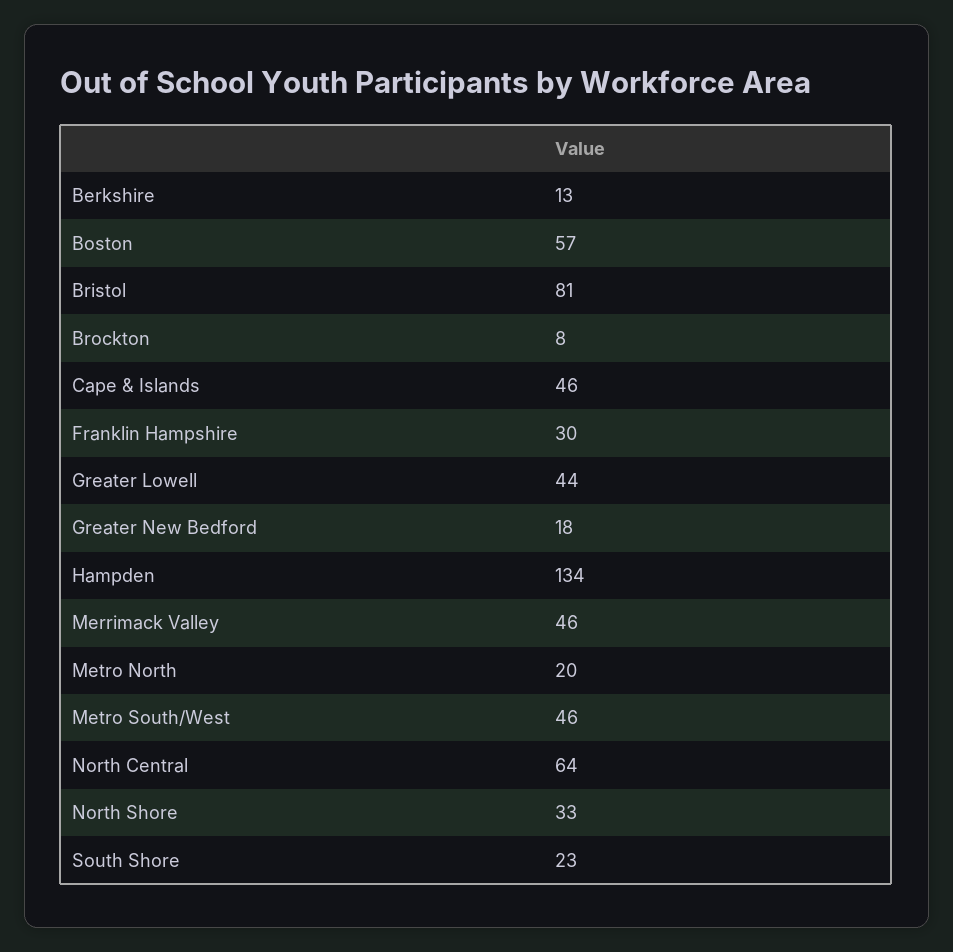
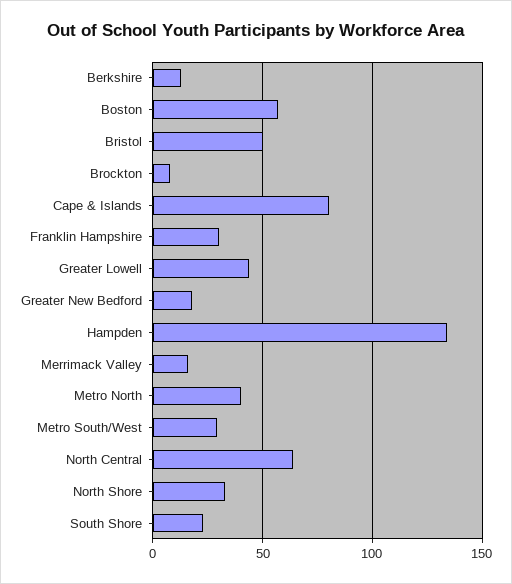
  {
    "Berkshire": 13,
    "Boston": 57,
-   "Bristol": 81,
+   "Bristol": 50,
    "Brockton": 8,
-   "Cape & Islands": 46,
+   "Cape & Islands": 80,
    "Franklin Hampshire": 30,
    "Greater Lowell": 44,
    "Greater New Bedford": 18,
    "Hampden": 134,
-   "Merrimack Valley": 46,
+   "Merrimack Valley": 15,
-   "Metro North": 20,
+   "Metro North": 40,
-   "Metro South/West": 46,
+   "Metro South/West": 30,
    "North Central": 64,
    "North Shore": 33,
    "South Shore": 23
  }

